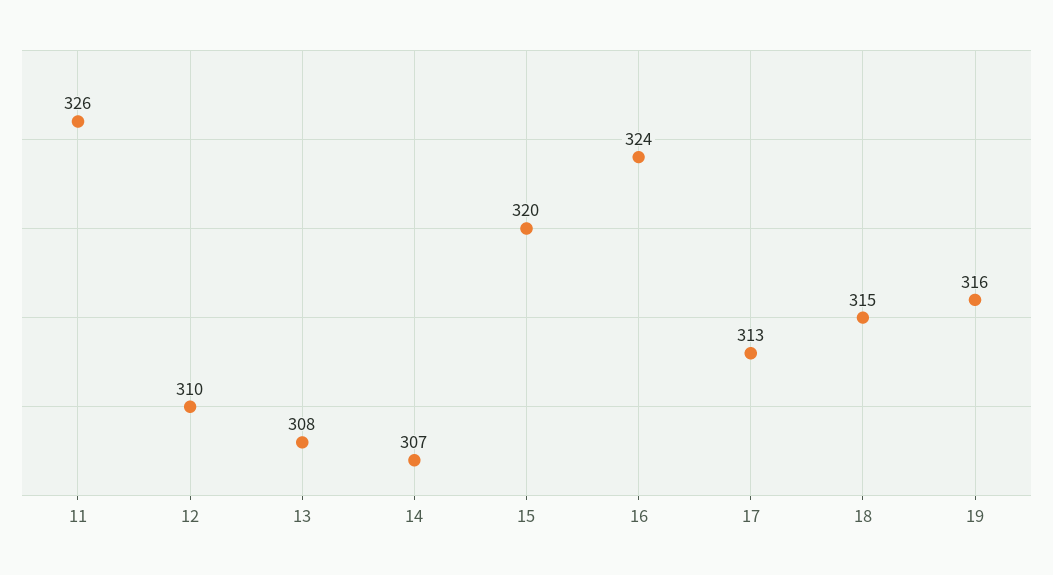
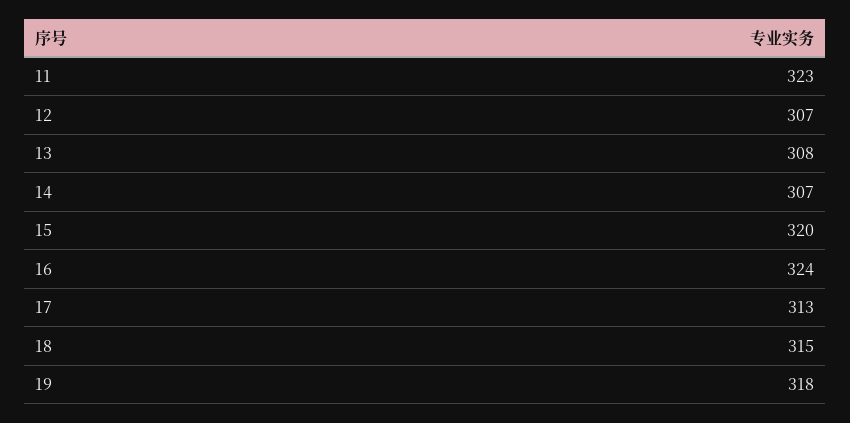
  {
-   "11": 326,
+   "11": 323,
-   "12": 310,
+   "12": 307,
    "13": 308,
    "14": 307,
    "15": 320,
    "16": 324,
    "17": 313,
    "18": 315,
-   "19": 316
+   "19": 318
  }

